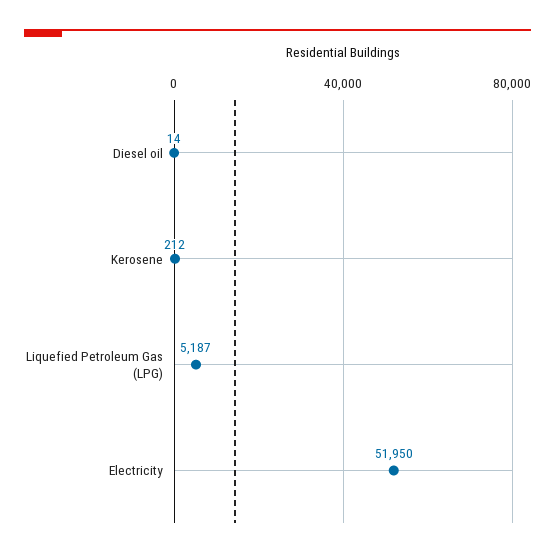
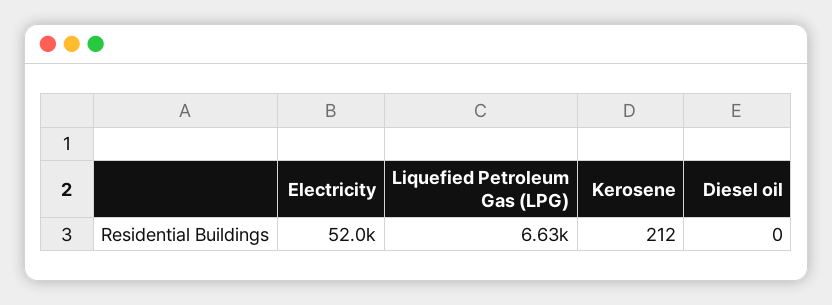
  {
-   "Diesel oil": 14,
+   "Diesel oil": 0,
    "Kerosene": 212,
-   "Liquefied Petroleum Gas (LPG)": 5187,
+   "Liquefied Petroleum Gas (LPG)": 6630,
    "Electricity": 51950
  }

